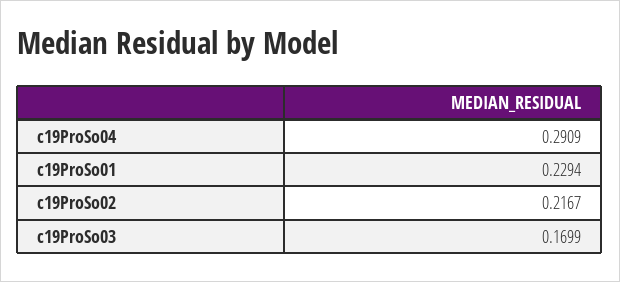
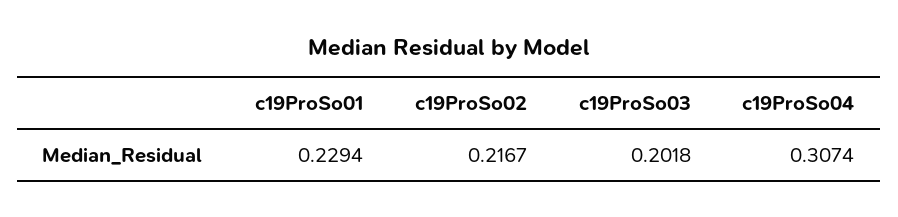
  {
-   "c19ProSo04": 0.2909,
+   "c19ProSo04": 0.3074,
    "c19ProSo01": 0.2294,
    "c19ProSo02": 0.2167,
-   "c19ProSo03": 0.1699
+   "c19ProSo03": 0.2018
  }

